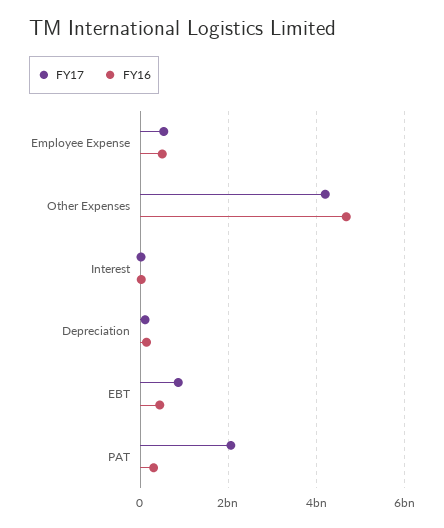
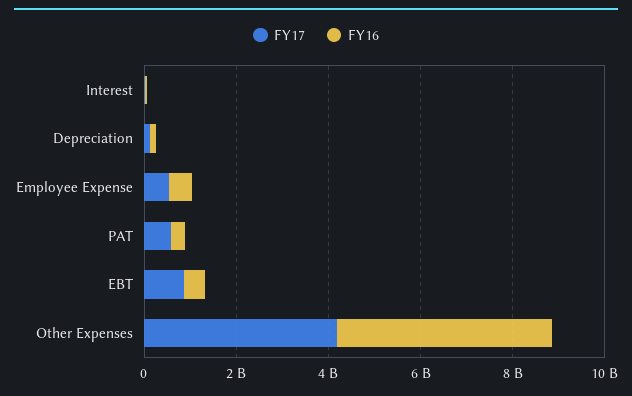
  {
    "FY17": {
      "Employee Expense": 600000000,
      "Other Expenses": 4200000000,
      "Interest": 0,
      "Depreciation": 200000000,
      "EBT": 800000000,
-     "PAT": 2000000000
+     "PAT": 500000000
    },
    "FY16": {
      "Employee Expense": 600000000,
      "Other Expenses": 4600000000,
      "Interest": 0,
      "Depreciation": 200000000,
      "EBT": 400000000,
      "PAT": 400000000
    }
  }

